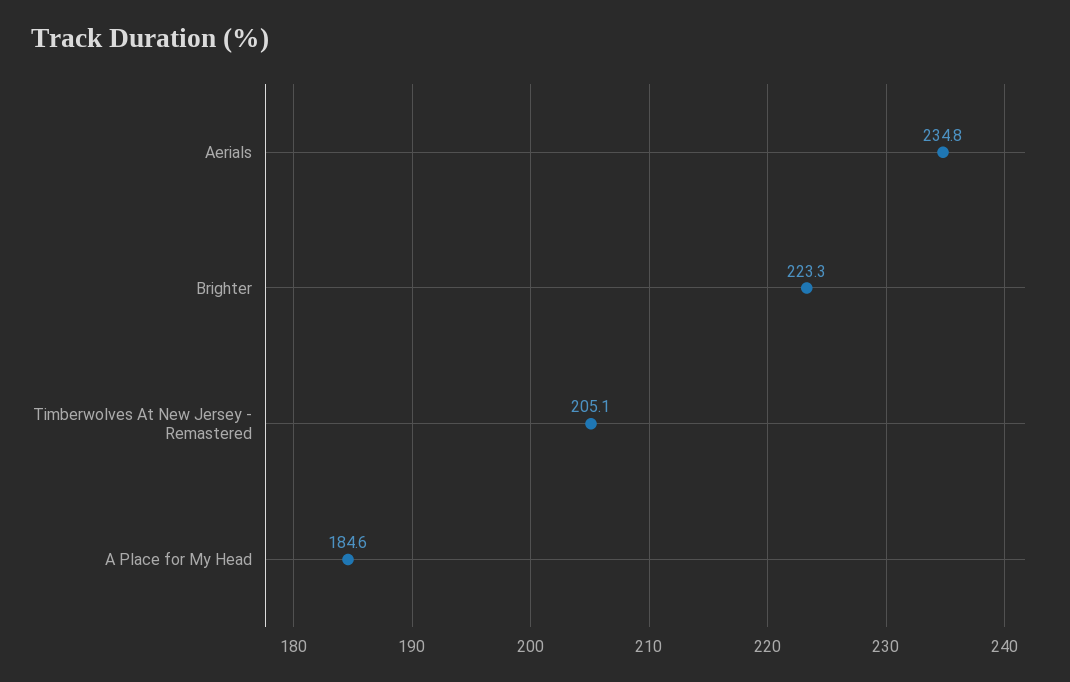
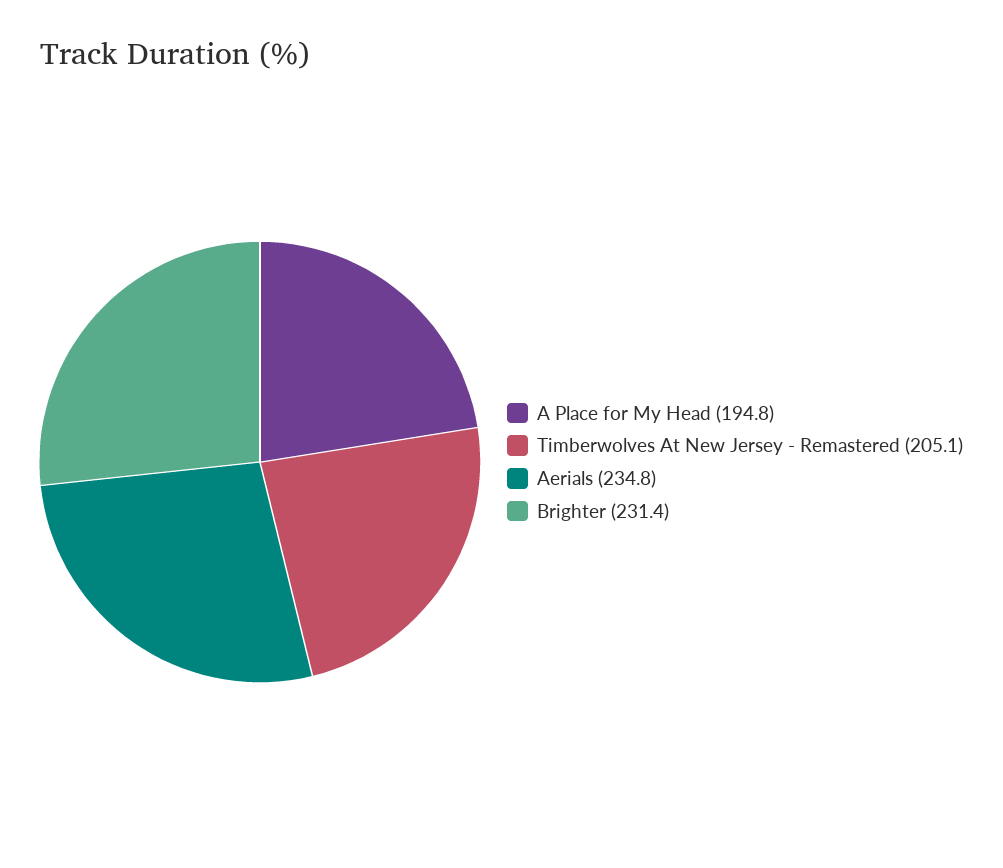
  {
    "Aerials": 234.8,
-   "Brighter": 223.3,
+   "Brighter": 231.4,
    "Timberwolves At New Jersey - Remastered": 205.1,
-   "A Place for My Head": 184.6
+   "A Place for My Head": 194.8
  }

